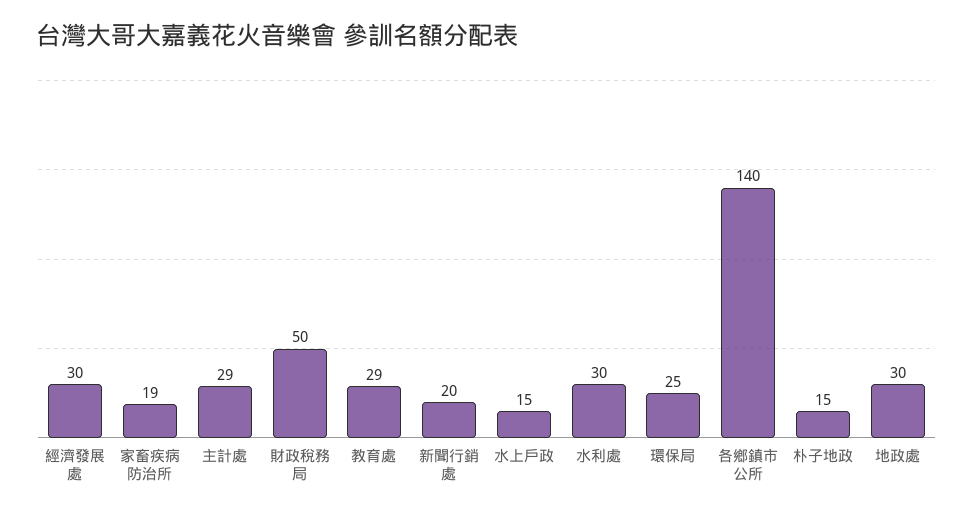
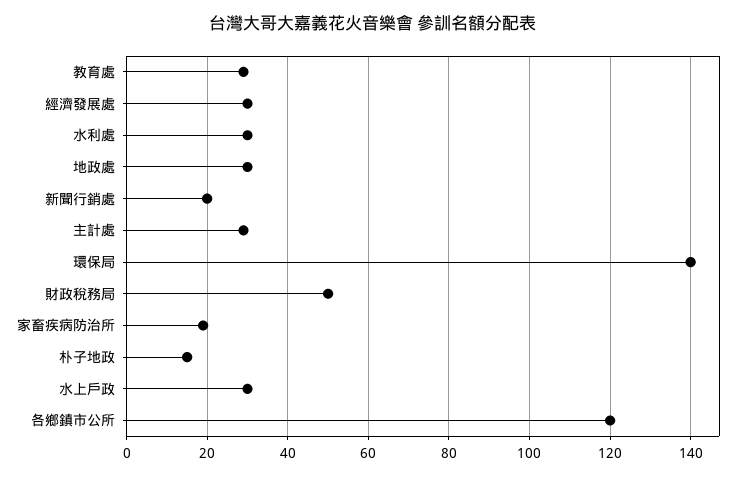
  {
    "經濟發展處": 30,
    "家畜疾病防治所": 19,
    "主計處": 29,
    "財政稅務局": 50,
    "教育處": 29,
    "新聞行銷處": 20,
-   "水上戶政": 15,
+   "水上戶政": 30,
    "水利處": 30,
-   "環保局": 25,
+   "環保局": 140,
-   "各鄉鎮市公所": 140,
+   "各鄉鎮市公所": 120,
    "朴子地政": 15,
    "地政處": 30
  }

